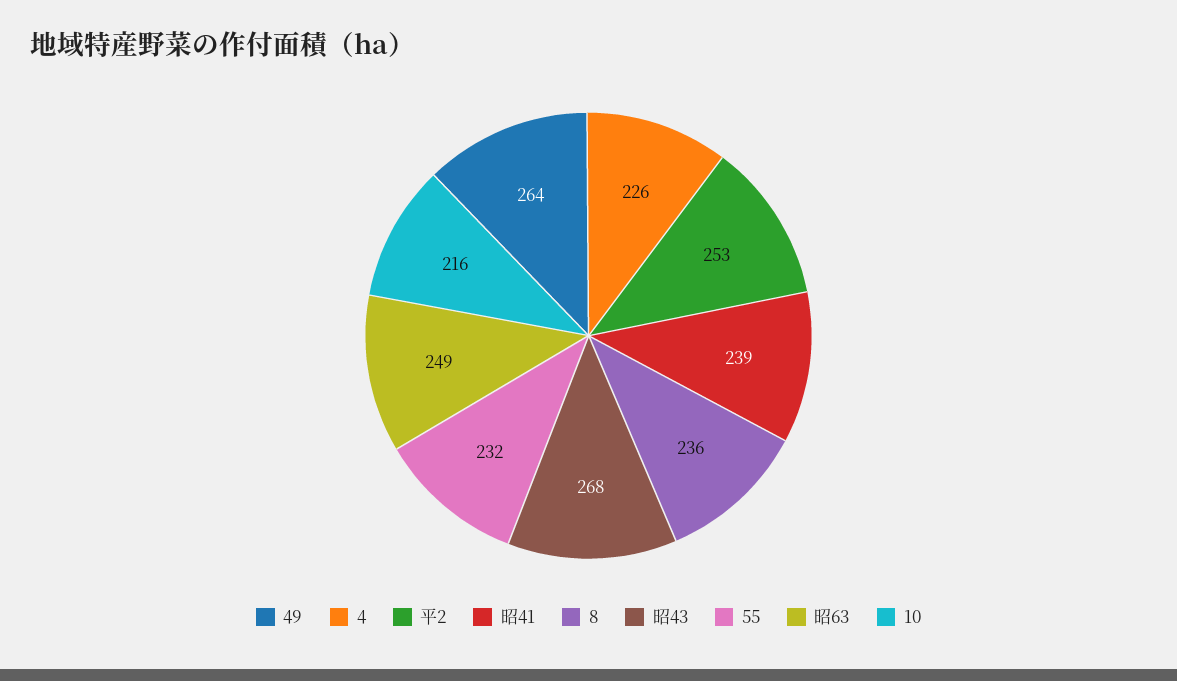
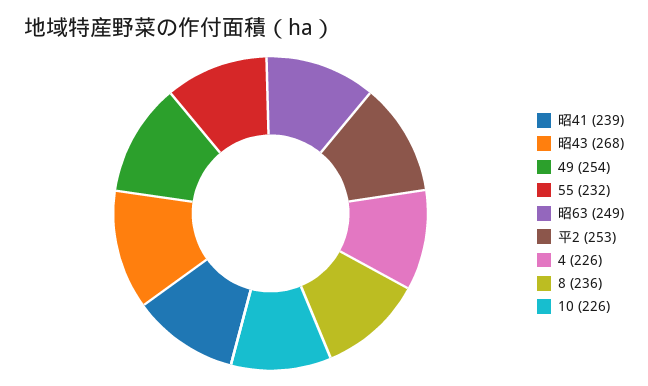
  {
-   "49": 264,
+   "49": 254,
    "4": 226,
    "平2": 253,
    "昭41": 239,
    "8": 236,
    "昭43": 268,
    "55": 232,
    "昭63": 249,
-   "10": 216
+   "10": 226
  }

